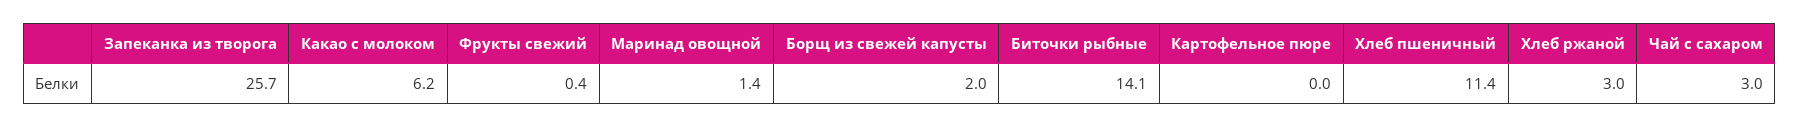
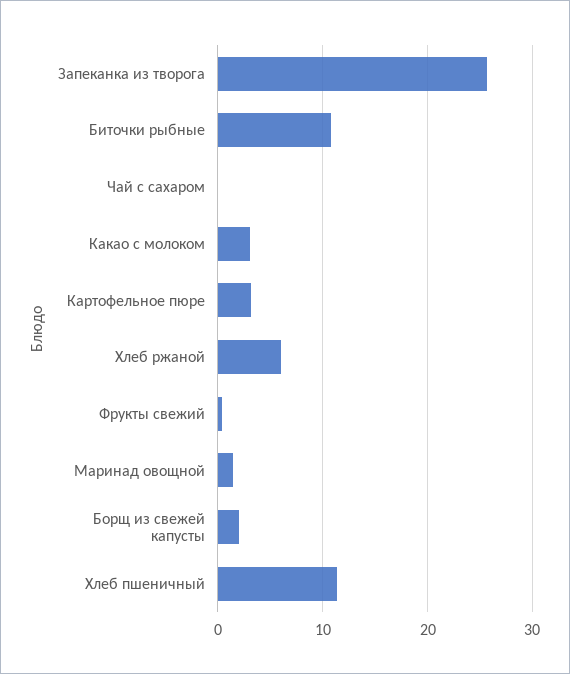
  {
    "Запеканка из творога": 25.7,
-   "Какао с молоком": 6.2,
+   "Какао с молоком": 3,
    "Фрукты свежий": 0.4,
    "Маринад овощной": 1.4,
    "Борщ из свежей капусты": 2,
-   "Биточки рыбные": 14.1,
+   "Биточки рыбные": 11,
-   "Картофельное пюре": 0,
+   "Картофельное пюре": 3,
    "Хлеб пшеничный": 11.4,
-   "Хлеб ржаной": 3,
+   "Хлеб ржаной": 6,
-   "Чай с сахаром": 3
+   "Чай с сахаром": 0
  }

